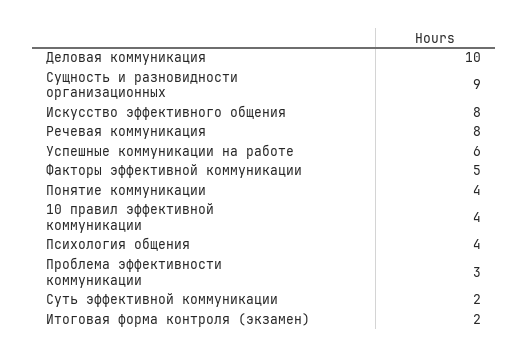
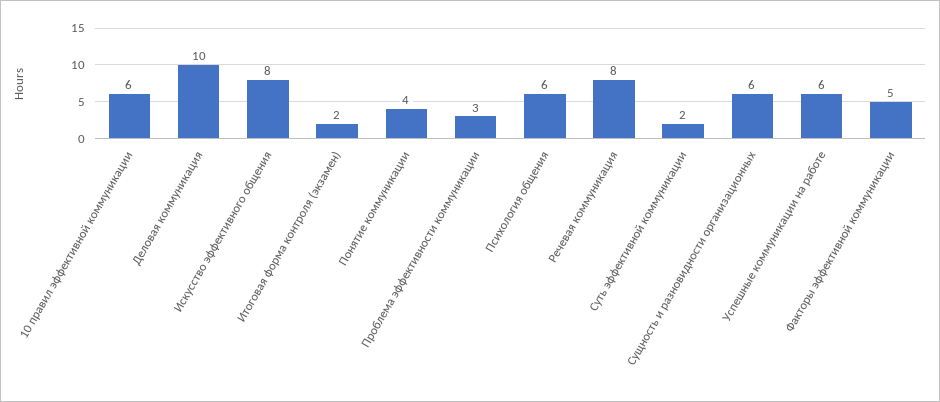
  {
    "Деловая коммуникация": 10,
-   "Сущность и разновидности организационных": 9,
+   "Сущность и разновидности организационных": 6,
    "Искусство эффективного общения": 8,
    "Речевая коммуникация": 8,
    "Успешные коммуникации на работе": 6,
    "Факторы эффективной коммуникации": 5,
    "Понятие коммуникации": 4,
-   "10 правил эффективной коммуникации": 4,
+   "10 правил эффективной коммуникации": 6,
-   "Психология общения": 4,
+   "Психология общения": 6,
    "Проблема эффективности коммуникации": 3,
    "Суть эффективной коммуникации": 2,
    "Итоговая форма контроля (экзамен)": 2
  }

